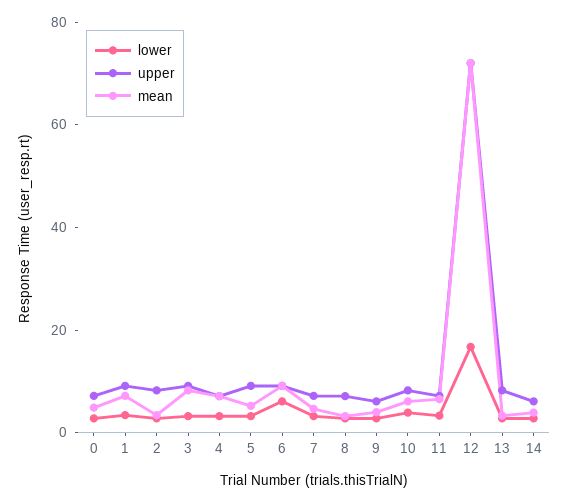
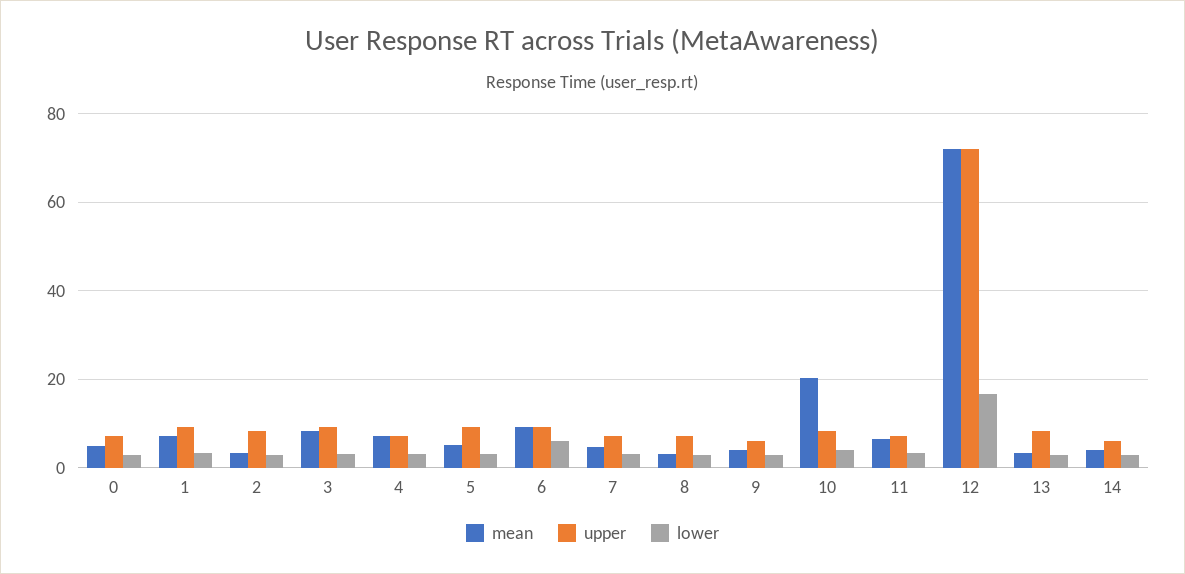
  {
    "lower": {
      "0": 2,
      "1": 4,
      "2": 2,
      "3": 4,
      "4": 4,
      "5": 4,
      "6": 6,
      "7": 4,
      "8": 2,
      "9": 2,
      "10": 4,
      "11": 4,
      "12": 16,
      "13": 2,
      "14": 2
    },
    "upper": {
      "0": 8,
      "1": 10,
      "2": 8,
      "3": 10,
      "4": 8,
      "5": 10,
      "6": 10,
      "7": 8,
      "8": 8,
      "9": 6,
      "10": 8,
      "11": 8,
      "12": 72,
      "13": 8,
      "14": 6
    },
    "mean": {
      "0": 4,
      "1": 8,
      "2": 4,
      "3": 8,
      "4": 8,
      "5": 6,
      "6": 10,
      "7": 4,
      "8": 4,
      "9": 4,
-     "10": 5,
+     "10": 20,
      "11": 6,
      "12": 72,
      "13": 4,
      "14": 4
    }
  }

